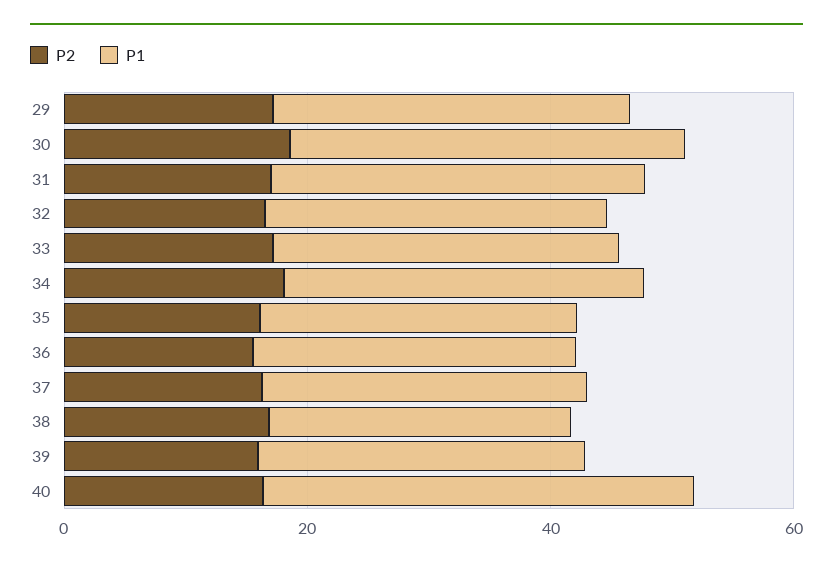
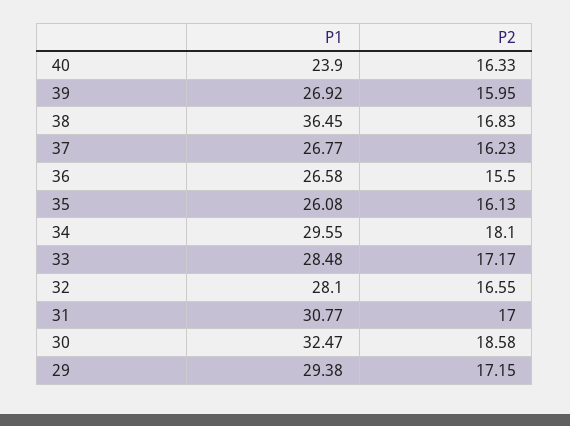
  {
    "P2": {
      "29": 17.15,
      "30": 18.58,
      "31": 17,
      "32": 16.55,
      "33": 17.17,
      "34": 18.1,
      "35": 16.13,
      "36": 15.5,
      "37": 16.23,
      "38": 16.83,
      "39": 15.95,
      "40": 16.33
    },
    "P1": {
      "29": 29.38,
      "30": 32.47,
      "31": 30.77,
      "32": 28.1,
      "33": 28.48,
      "34": 29.55,
      "35": 26.08,
      "36": 26.58,
      "37": 26.77,
-     "38": 25,
+     "38": 36.45,
      "39": 26.92,
-     "40": 35
+     "40": 23.9
    }
  }

